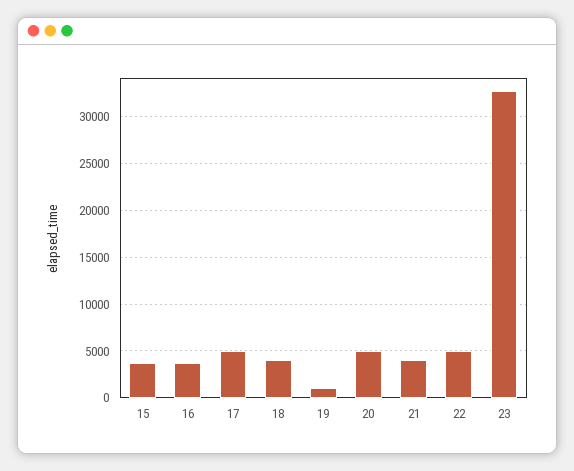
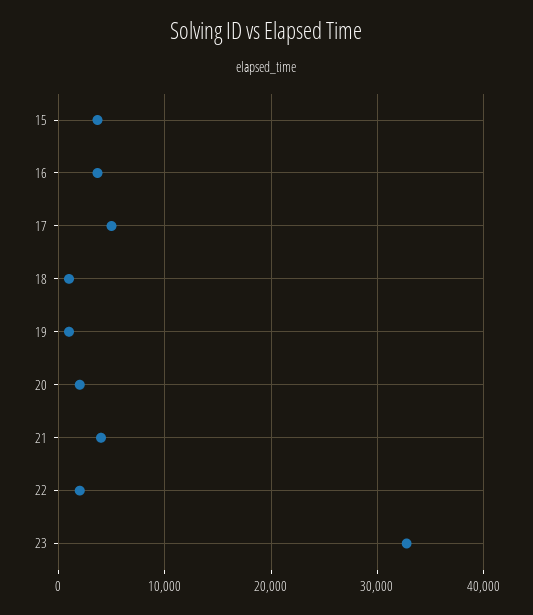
  {
    "15": 4000,
    "16": 4000,
    "17": 5000,
-   "18": 4000,
+   "18": 1000,
    "19": 1000,
-   "20": 5000,
+   "20": 2000,
    "21": 4000,
-   "22": 5000,
+   "22": 2000,
    "23": 33000
  }

